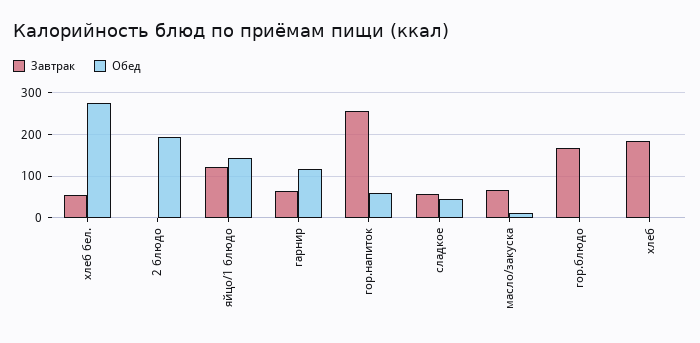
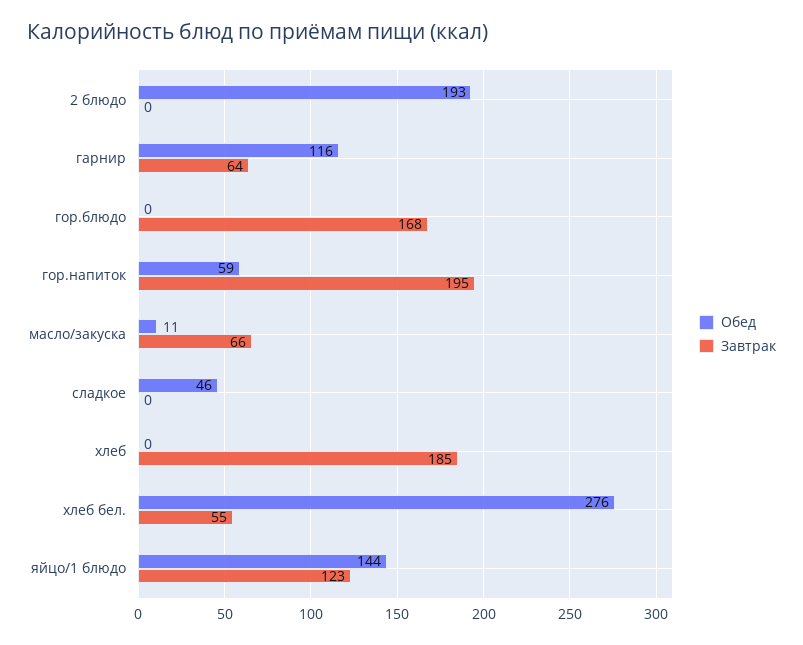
  {
    "Завтрак": {
      "хлеб бел.": 55,
      "2 блюдо": 0,
      "яйцо/1 блюдо": 123,
      "гарнир": 64,
-     "гор.напиток": 260,
+     "гор.напиток": 195,
-     "сладкое": 60,
+     "сладкое": 0,
      "масло/закуска": 66,
      "гор.блюдо": 168,
      "хлеб": 185
    },
    "Обед": {
      "хлеб бел.": 276,
      "2 блюдо": 193,
      "яйцо/1 блюдо": 144,
      "гарнир": 116,
      "гор.напиток": 59,
      "сладкое": 46,
      "масло/закуска": 11,
      "гор.блюдо": 0,
      "хлеб": 0
    }
  }

